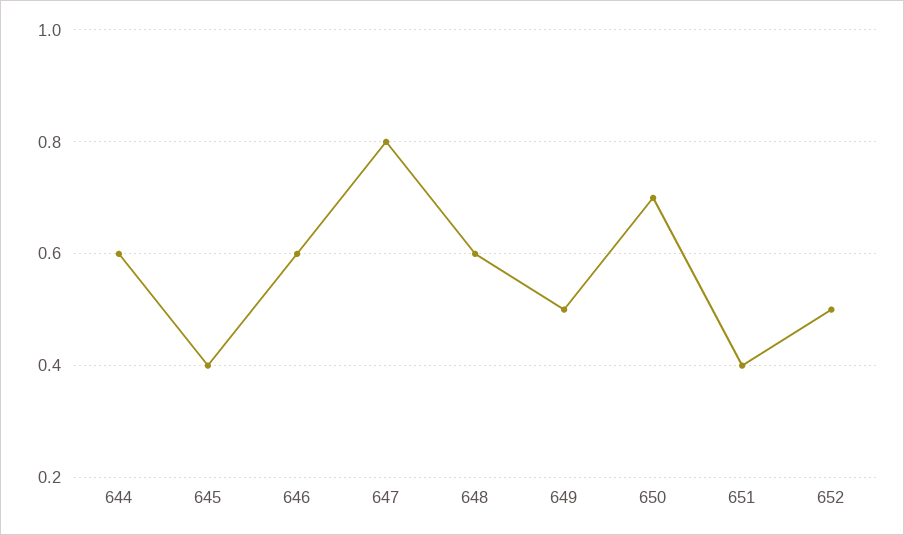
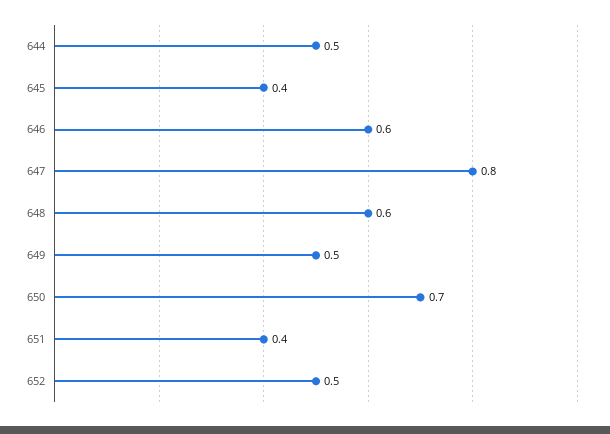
  {
-   "644": 0.6,
+   "644": 0.5,
    "645": 0.4,
    "646": 0.6,
    "647": 0.8,
    "648": 0.6,
    "649": 0.5,
    "650": 0.7,
    "651": 0.4,
    "652": 0.5
  }

